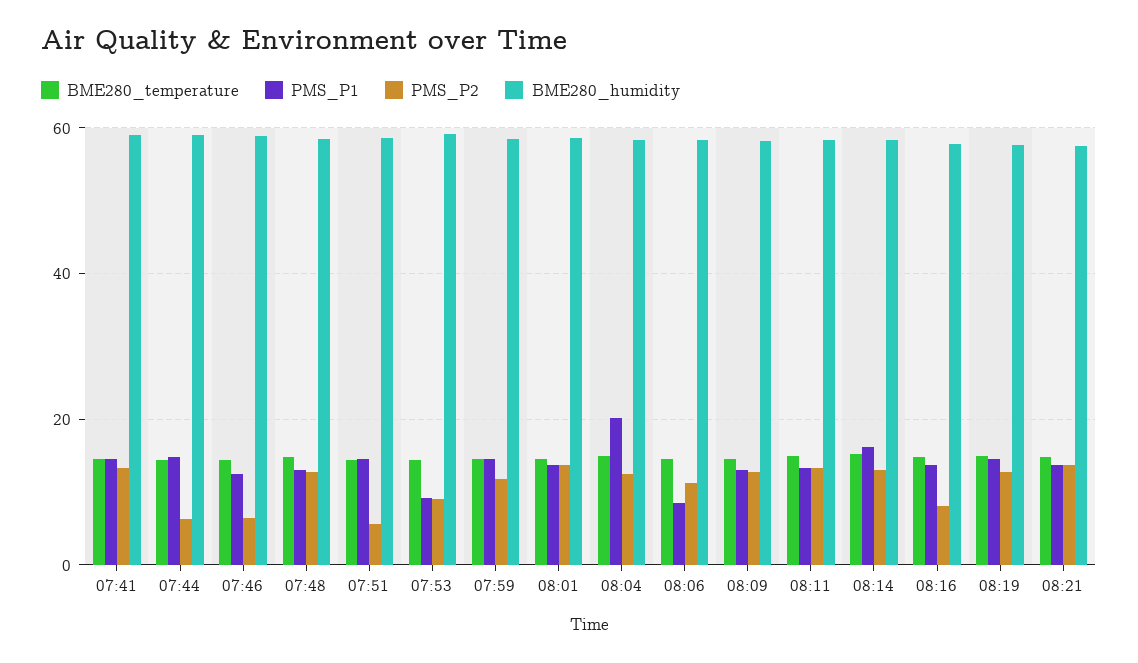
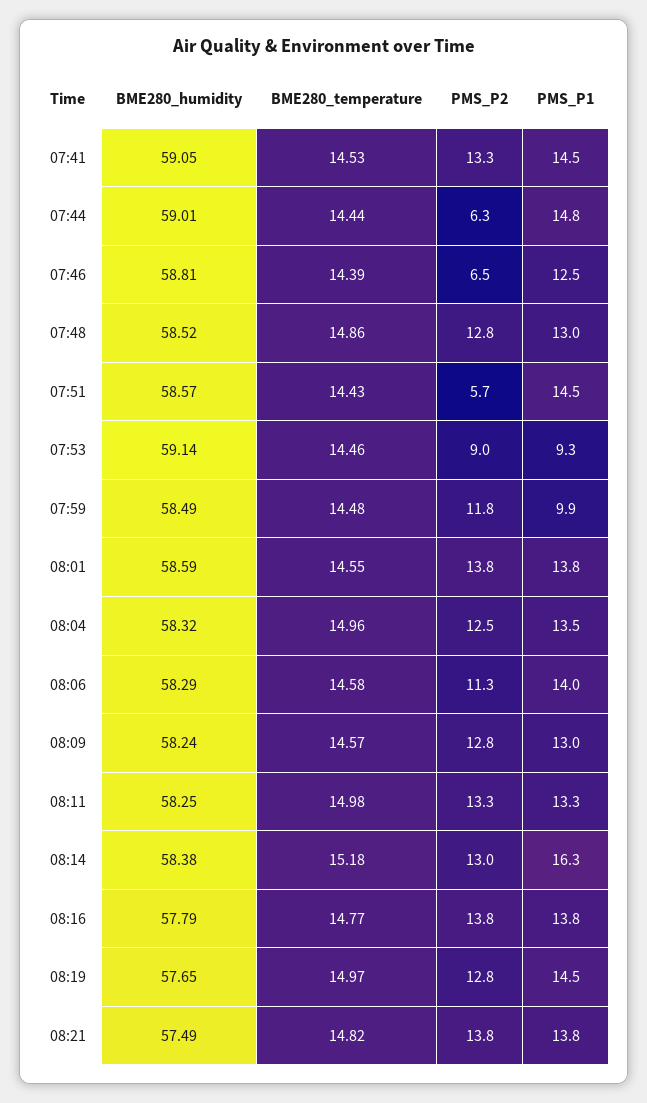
  {
    "BME280_temperature": {
      "07:41": 14.53,
      "07:44": 14.44,
      "07:46": 14.39,
      "07:48": 14.86,
      "07:51": 14.43,
      "07:53": 14.46,
      "07:59": 14.48,
      "08:01": 14.55,
      "08:04": 14.96,
      "08:06": 14.58,
      "08:09": 14.57,
      "08:11": 14.98,
      "08:14": 15.18,
      "08:16": 14.77,
      "08:19": 14.97,
      "08:21": 14.82
    },
    "PMS_P1": {
      "07:41": 14.5,
      "07:44": 14.8,
      "07:46": 12.5,
      "07:48": 13,
      "07:51": 14.5,
      "07:53": 9.3,
-     "07:59": 14,
+     "07:59": 9.9,
      "08:01": 13.8,
-     "08:04": 20,
+     "08:04": 13.5,
-     "08:06": 8,
+     "08:06": 14,
      "08:09": 13,
      "08:11": 13.3,
      "08:14": 16.3,
      "08:16": 13.8,
      "08:19": 14.5,
      "08:21": 13.8
    },
    "PMS_P2": {
      "07:41": 13.3,
      "07:44": 6.3,
      "07:46": 6.5,
      "07:48": 12.8,
      "07:51": 5.7,
      "07:53": 9,
      "07:59": 11.8,
      "08:01": 13.8,
      "08:04": 12.5,
      "08:06": 11.3,
      "08:09": 12.8,
      "08:11": 13.3,
      "08:14": 13,
-     "08:16": 8,
+     "08:16": 13.8,
      "08:19": 12.8,
      "08:21": 13.8
    },
    "BME280_humidity": {
      "07:41": 59.05,
      "07:44": 59.01,
      "07:46": 58.81,
      "07:48": 58.52,
      "07:51": 58.57,
      "07:53": 59.14,
      "07:59": 58.49,
      "08:01": 58.59,
      "08:04": 58.32,
      "08:06": 58.29,
      "08:09": 58.24,
      "08:11": 58.25,
      "08:14": 58.38,
      "08:16": 57.79,
      "08:19": 57.65,
      "08:21": 57.49
    }
  }

